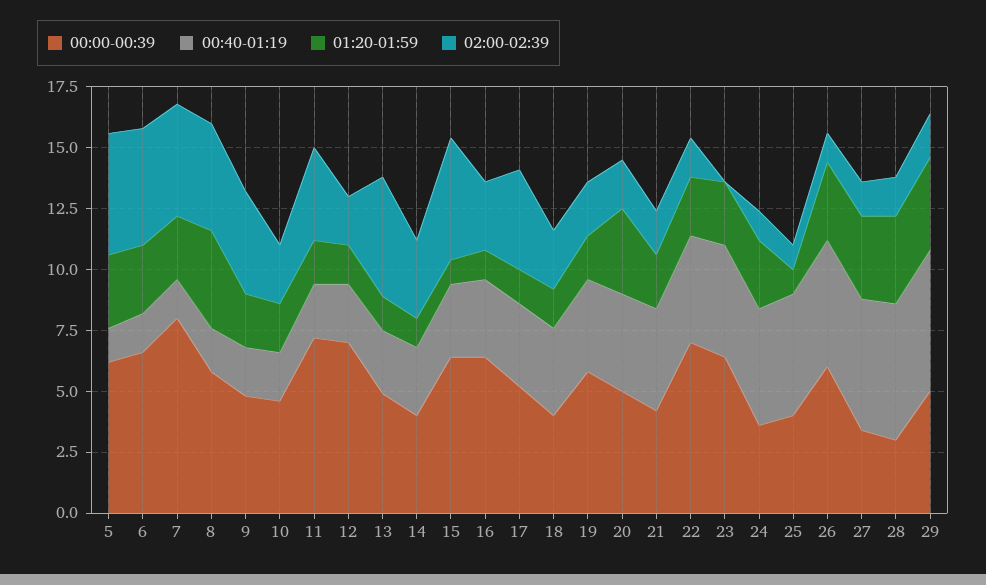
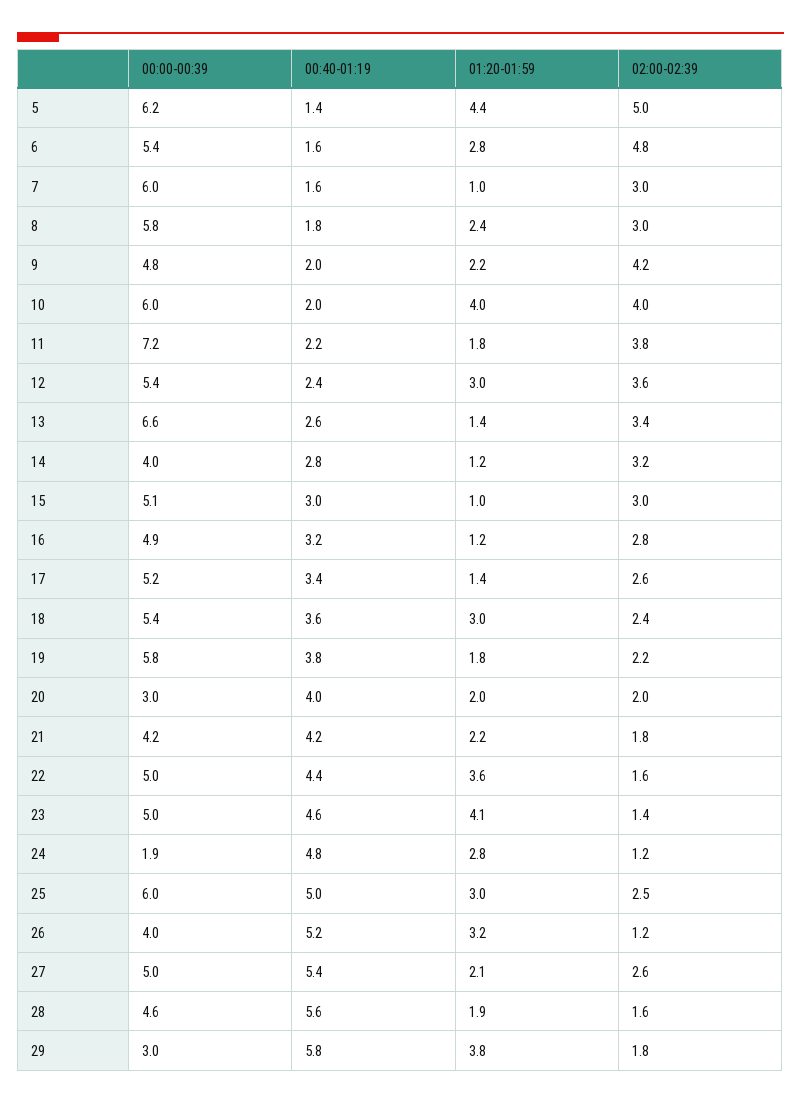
  {
    "00:00-00:39": {
      "5": 6.2,
-     "6": 6.5,
+     "6": 5.4,
-     "7": 8,
+     "7": 6,
      "8": 5.8,
      "9": 4.8,
-     "10": 4.5,
+     "10": 6,
      "11": 7.2,
-     "12": 7,
+     "12": 5.4,
-     "13": 5,
+     "13": 6.6,
      "14": 4,
-     "15": 6.5,
+     "15": 5.1,
-     "16": 6.5,
+     "16": 4.9,
      "17": 5.2,
-     "18": 4,
+     "18": 5.4,
      "19": 5.8,
-     "20": 5,
+     "20": 3,
      "21": 4.2,
-     "22": 7,
+     "22": 5,
-     "23": 6.5,
+     "23": 5,
-     "24": 3.5,
+     "24": 1.9,
-     "25": 4,
+     "25": 6,
-     "26": 6,
+     "26": 4,
-     "27": 3.5,
+     "27": 5,
-     "28": 3,
+     "28": 4.6,
-     "29": 5
+     "29": 3
    },
    "00:40-01:19": {
      "5": 1.4,
      "6": 1.6,
      "7": 1.6,
      "8": 1.8,
      "9": 2,
      "10": 2,
      "11": 2.2,
      "12": 2.4,
      "13": 2.6,
      "14": 2.8,
      "15": 3,
      "16": 3.2,
      "17": 3.4,
      "18": 3.6,
      "19": 3.8,
      "20": 4,
      "21": 4.2,
      "22": 4.4,
      "23": 4.6,
      "24": 4.8,
      "25": 5,
      "26": 5.2,
      "27": 5.4,
      "28": 5.6,
      "29": 5.8
    },
    "01:20-01:59": {
-     "5": 3,
+     "5": 4.4,
      "6": 2.8,
-     "7": 2.5,
+     "7": 1,
-     "8": 4,
+     "8": 2.4,
      "9": 2.2,
-     "10": 2,
+     "10": 4,
      "11": 1.8,
-     "12": 1.5,
+     "12": 3,
      "13": 1.4,
      "14": 1.2,
      "15": 1,
      "16": 1.2,
      "17": 1.4,
-     "18": 1.5,
+     "18": 3,
      "19": 1.8,
-     "20": 3.5,
+     "20": 2,
      "21": 2.2,
-     "22": 2.5,
+     "22": 3.6,
-     "23": 2.5,
+     "23": 4.1,
      "24": 2.8,
-     "25": 1,
+     "25": 3,
      "26": 3.2,
-     "27": 3.5,
+     "27": 2.1,
-     "28": 3.5,
+     "28": 1.9,
      "29": 3.8
    },
    "02:00-02:39": {
      "5": 5,
      "6": 4.8,
-     "7": 4.5,
+     "7": 3,
-     "8": 4.5,
+     "8": 3,
      "9": 4.2,
-     "10": 2.5,
+     "10": 4,
      "11": 3.8,
-     "12": 2,
+     "12": 3.6,
-     "13": 5,
+     "13": 3.4,
      "14": 3.2,
-     "15": 5,
+     "15": 3,
      "16": 2.8,
-     "17": 4,
+     "17": 2.6,
      "18": 2.4,
      "19": 2.2,
      "20": 2,
      "21": 1.8,
      "22": 1.6,
-     "23": 0,
+     "23": 1.4,
      "24": 1.2,
-     "25": 1,
+     "25": 2.5,
      "26": 1.2,
-     "27": 1.5,
+     "27": 2.6,
      "28": 1.6,
      "29": 1.8
    }
  }

